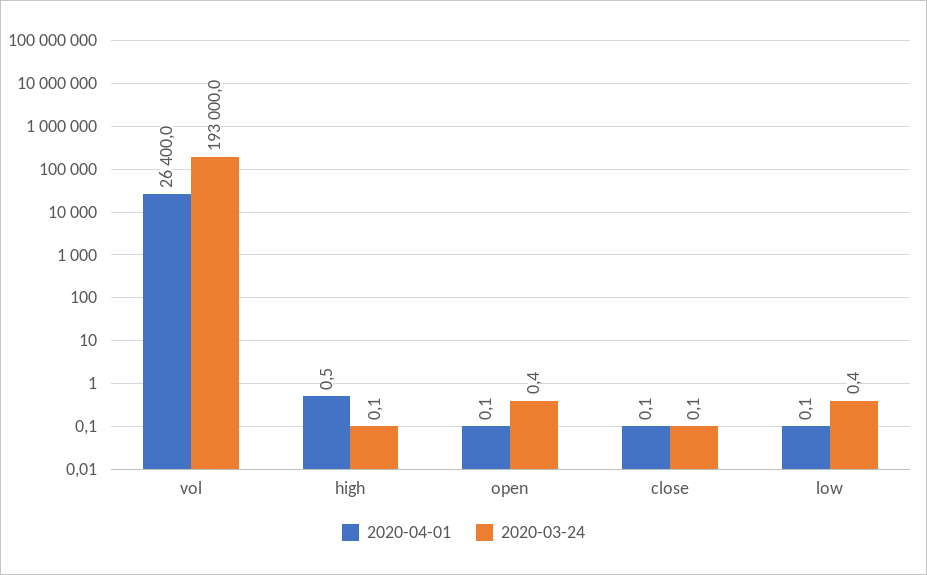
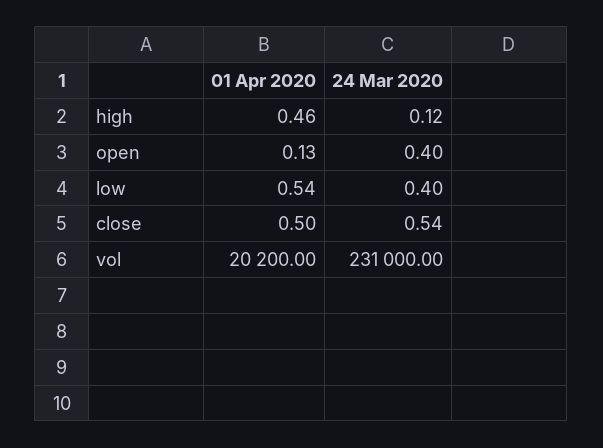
  {
    "2020-04-01": {
-     "vol": 26400,
+     "vol": 20200,
      "high": 0.46,
      "open": 0.13,
-     "close": 0.1,
+     "close": 0.5,
-     "low": 0.1
+     "low": 0.54
    },
    "2020-03-24": {
-     "vol": 193000,
+     "vol": 231000,
      "high": 0.12,
      "open": 0.4,
-     "close": 0.1,
+     "close": 0.54,
      "low": 0.4
    }
  }

